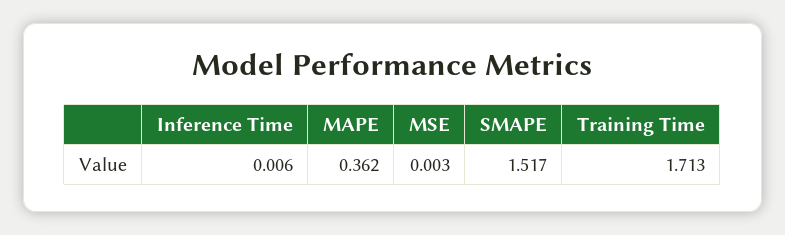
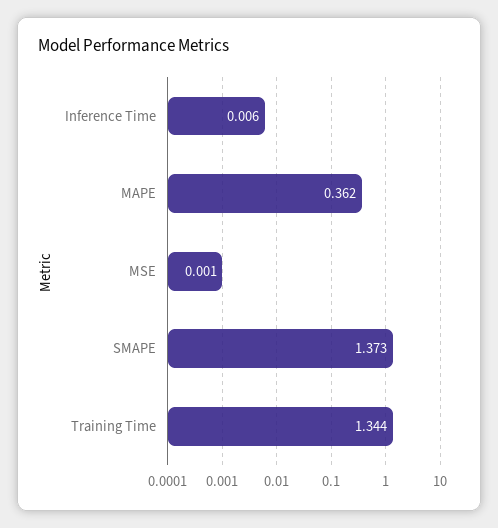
  {
    "Inference Time": 0.006,
    "MAPE": 0.362,
-   "MSE": 0.003,
+   "MSE": 0.001,
-   "SMAPE": 1.517,
+   "SMAPE": 1.373,
-   "Training Time": 1.713
+   "Training Time": 1.344
  }

